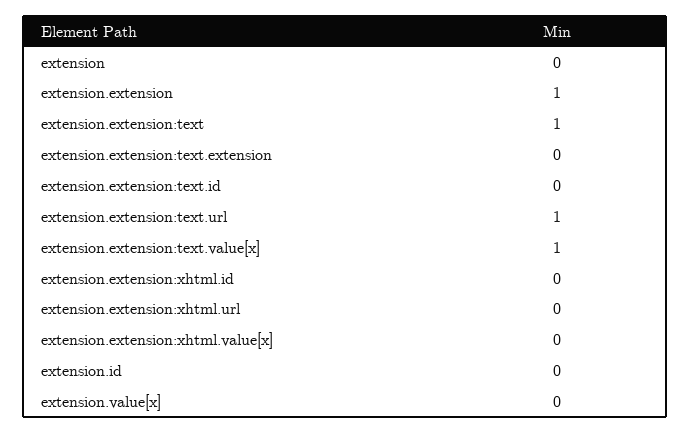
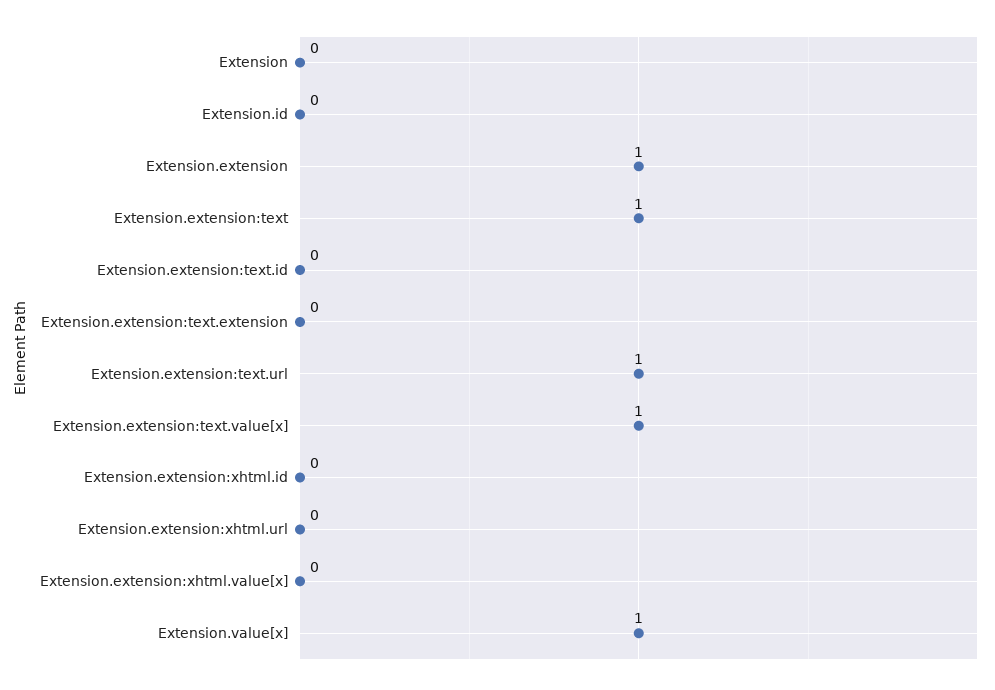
  {
    "extension": 0,
    "extension.extension": 1,
    "extension.extension:text": 1,
    "extension.extension:text.extension": 0,
    "extension.extension:text.id": 0,
    "extension.extension:text.url": 1,
    "extension.extension:text.value[x]": 1,
    "extension.extension:xhtml.id": 0,
    "extension.extension:xhtml.url": 0,
    "extension.extension:xhtml.value[x]": 0,
    "extension.id": 0,
-   "extension.value[x]": 0
+   "extension.value[x]": 1
  }

